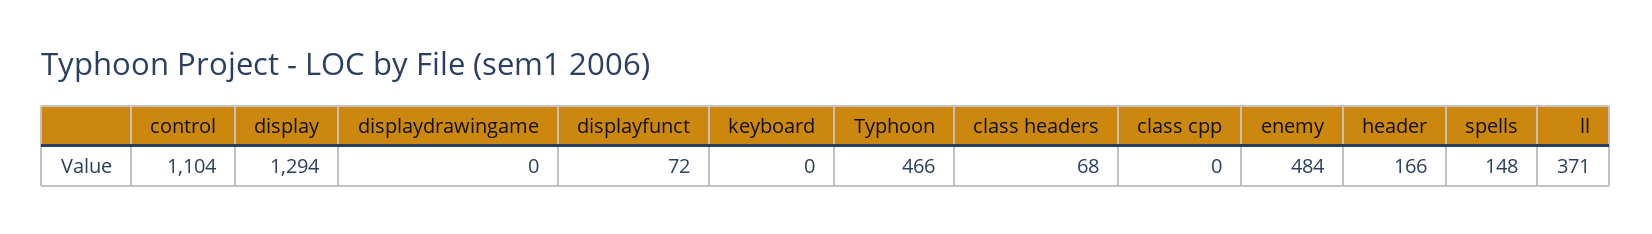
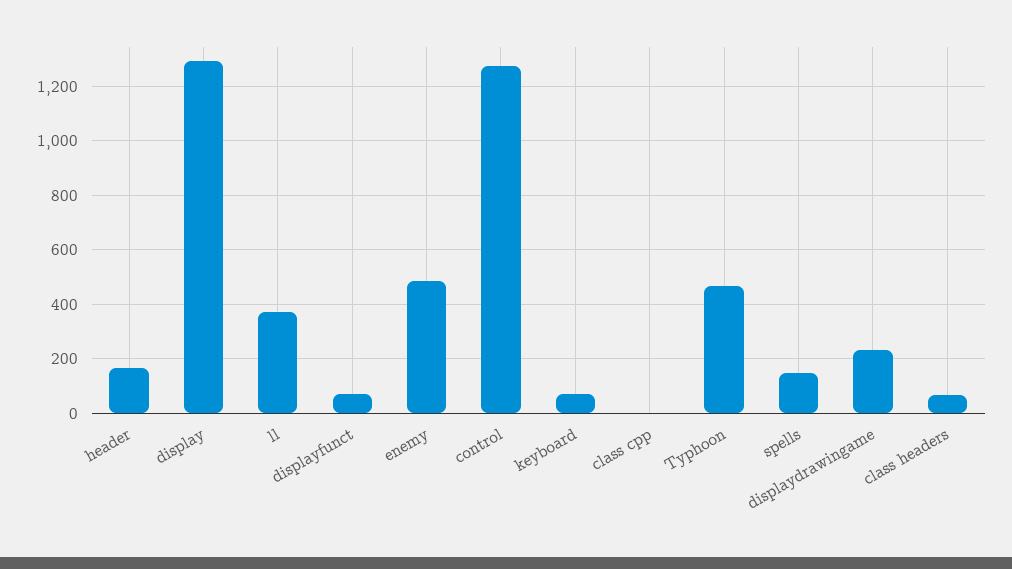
  {
-   "control": 1104,
+   "control": 1275,
    "display": 1294,
-   "displaydrawingame": 0,
+   "displaydrawingame": 225,
    "displayfunct": 72,
-   "keyboard": 0,
+   "keyboard": 75,
    "Typhoon": 466,
    "class headers": 68,
    "class cpp": 0,
    "enemy": 484,
    "header": 166,
    "spells": 148,
    "ll": 371
  }

